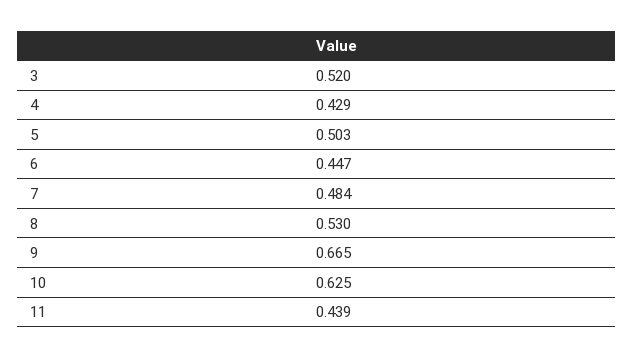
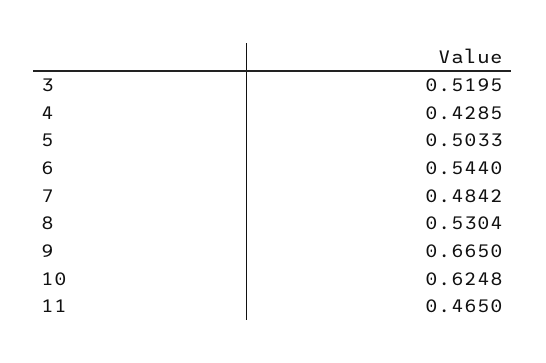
  {
    "3": 0.5195,
    "4": 0.4285,
    "5": 0.5033,
-   "6": 0.447,
+   "6": 0.544,
    "7": 0.4842,
    "8": 0.5304,
    "9": 0.665,
    "10": 0.6248,
-   "11": 0.439
+   "11": 0.465
  }

